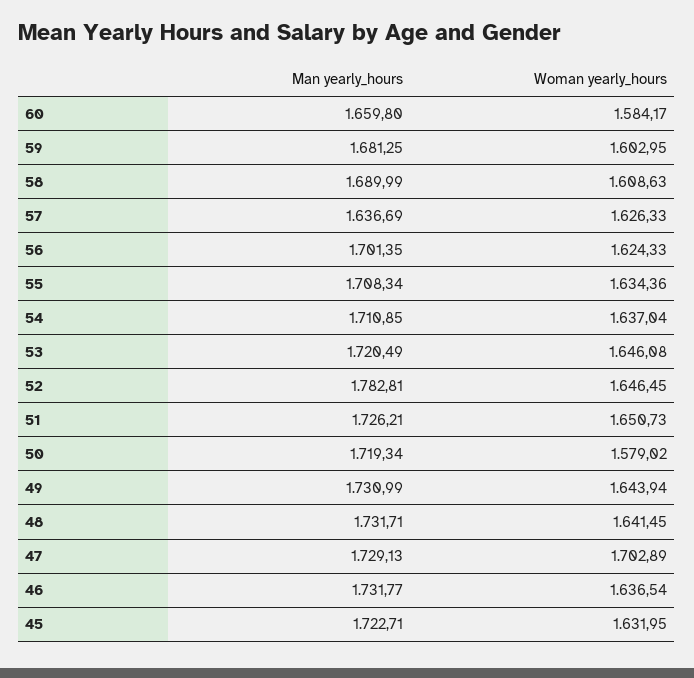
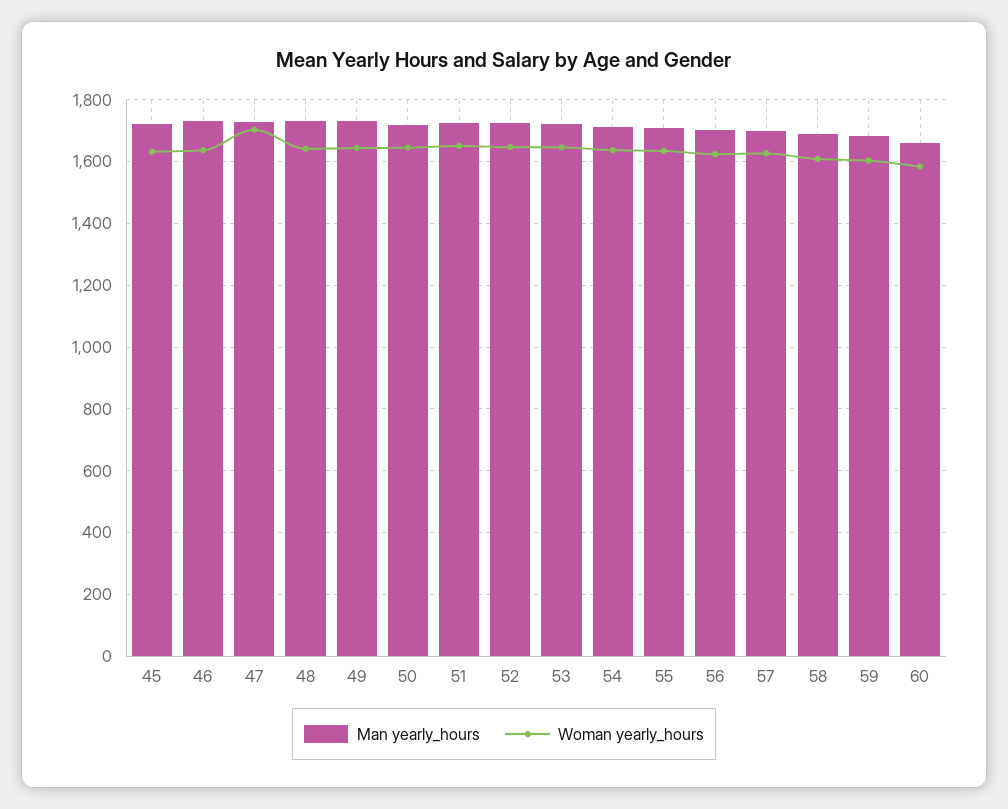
  {
    "Man yearly_hours": {
      "60": 1659.8,
      "59": 1681.25,
      "58": 1689.99,
-     "57": 1636.69,
+     "57": 1700,
      "56": 1701.35,
      "55": 1708.34,
      "54": 1710.85,
      "53": 1720.49,
-     "52": 1782.81,
+     "52": 1720,
      "51": 1726.21,
      "50": 1719.34,
      "49": 1730.99,
      "48": 1731.71,
      "47": 1729.13,
      "46": 1731.77,
      "45": 1722.71
    },
    "Woman yearly_hours": {
      "60": 1584.17,
      "59": 1602.95,
      "58": 1608.63,
      "57": 1626.33,
      "56": 1624.33,
      "55": 1634.36,
      "54": 1637.04,
      "53": 1646.08,
      "52": 1646.45,
      "51": 1650.73,
-     "50": 1579.02,
+     "50": 1640,
      "49": 1643.94,
      "48": 1641.45,
      "47": 1702.89,
      "46": 1636.54,
      "45": 1631.95
    }
  }

